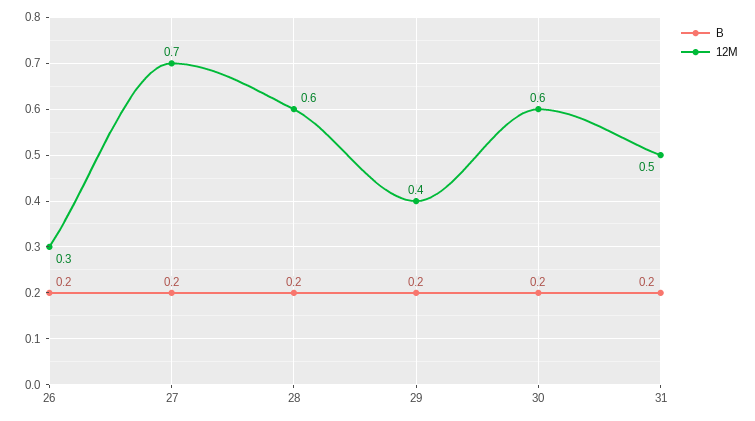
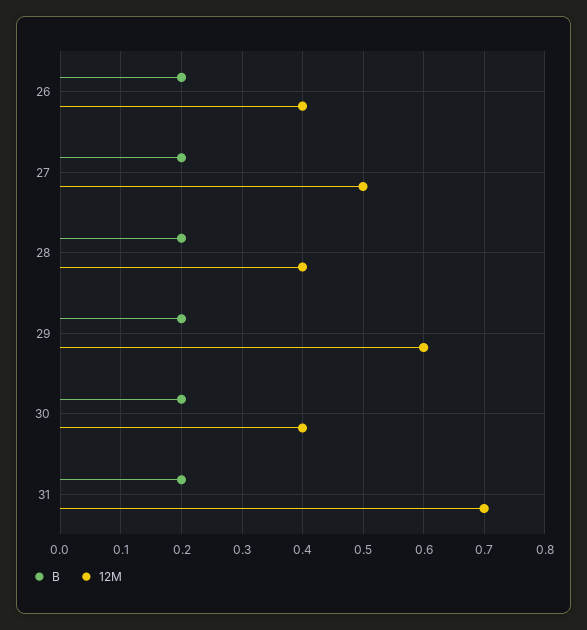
  {
    "B": {
      "26": 0.2,
      "27": 0.2,
      "28": 0.2,
      "29": 0.2,
      "30": 0.2,
      "31": 0.2
    },
    "12M": {
-     "26": 0.3,
+     "26": 0.4,
-     "27": 0.7,
+     "27": 0.5,
-     "28": 0.6,
+     "28": 0.4,
-     "29": 0.4,
+     "29": 0.6,
-     "30": 0.6,
+     "30": 0.4,
-     "31": 0.5
+     "31": 0.7
    }
  }

